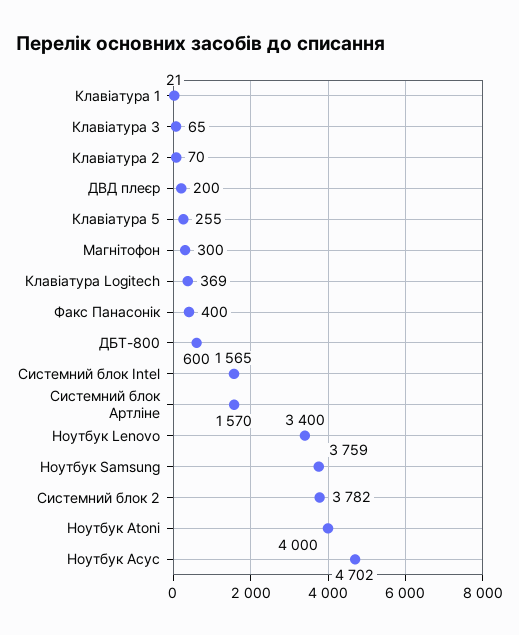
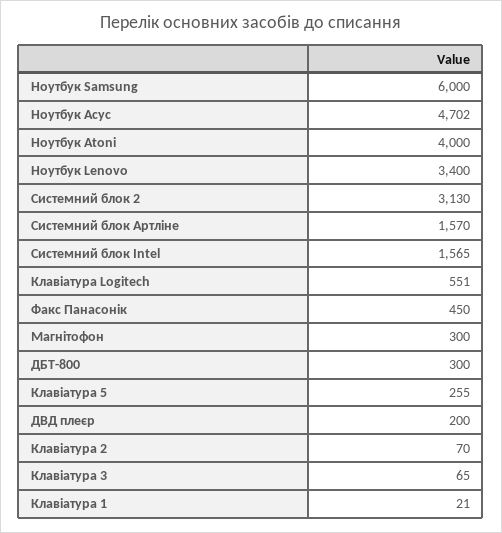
  {
    "Клавіатура 1": 21,
    "Клавіатура 3": 65,
    "Клавіатура 2": 70,
    "ДВД плеєр": 200,
    "Клавіатура 5": 255,
    "Магнітофон": 300,
-   "Клавіатура Logitech": 369,
+   "Клавіатура Logitech": 551,
-   "Факс Панасонік": 400,
+   "Факс Панасонік": 450,
-   "ДБТ-800": 600,
+   "ДБТ-800": 300,
    "Системний блок Intel": 1565,
    "Системний блок Артліне": 1570,
    "Ноутбук Lenovo": 3400,
-   "Ноутбук Samsung": 3759,
+   "Ноутбук Samsung": 6000,
-   "Системний блок 2": 3782,
+   "Системний блок 2": 3130,
    "Ноутбук Atoni": 4000,
    "Ноутбук Асус": 4702
  }

